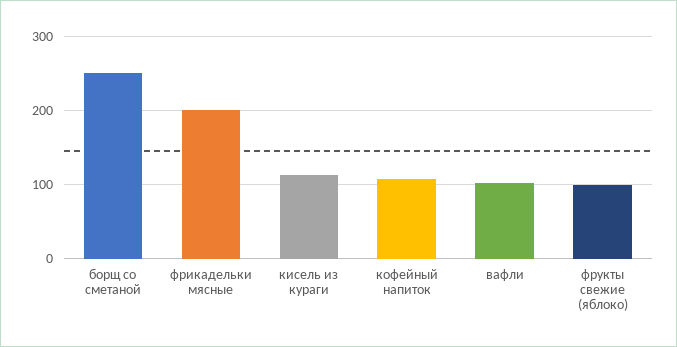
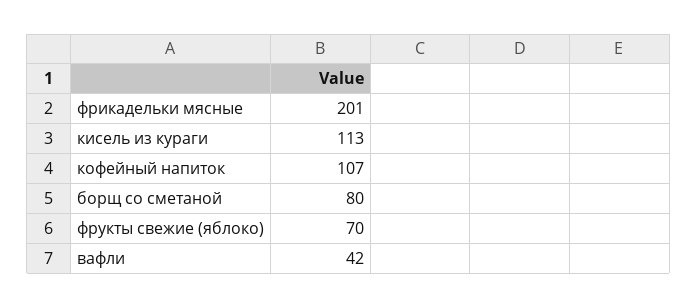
  {
-   "борщ со сметаной": 250,
+   "борщ со сметаной": 80,
    "фрикадельки мясные": 201,
    "кисель из кураги": 113,
    "кофейный напиток": 107,
-   "вафли": 100,
+   "вафли": 42,
-   "фрукты свежие (яблоко)": 100
+   "фрукты свежие (яблоко)": 70
  }

